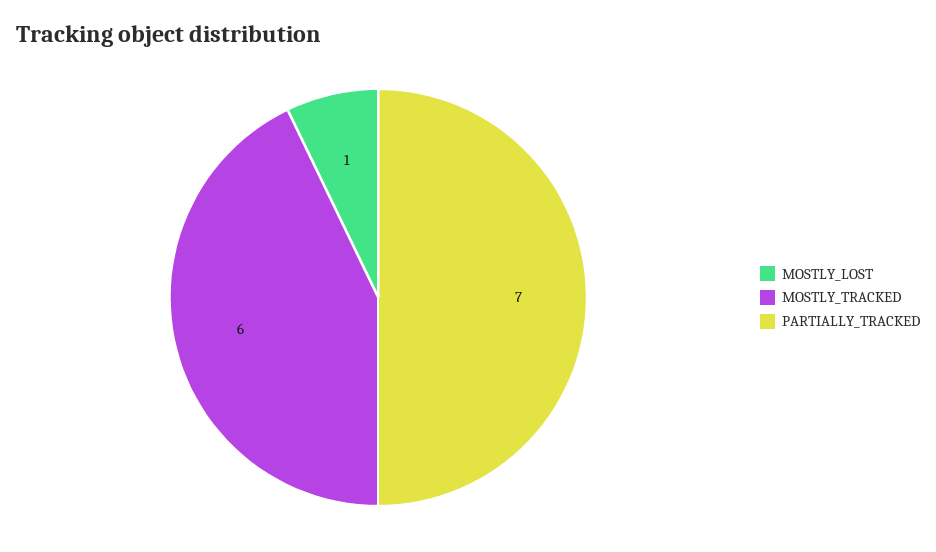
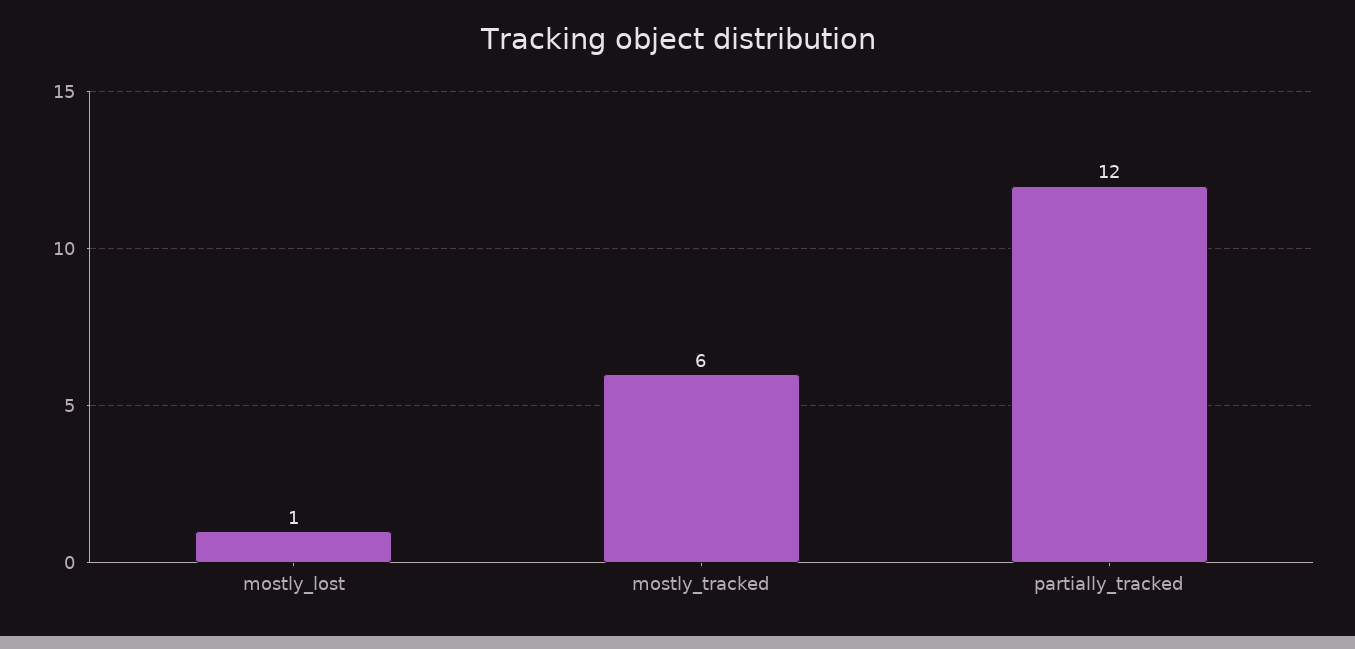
  {
    "MOSTLY_LOST": 1,
    "MOSTLY_TRACKED": 6,
-   "PARTIALLY_TRACKED": 7
+   "PARTIALLY_TRACKED": 12
  }

